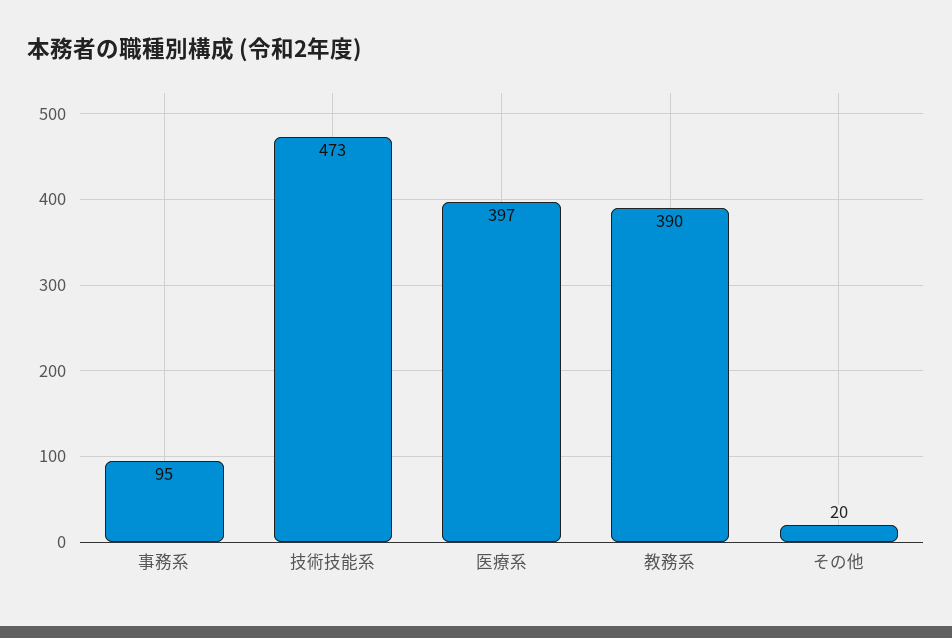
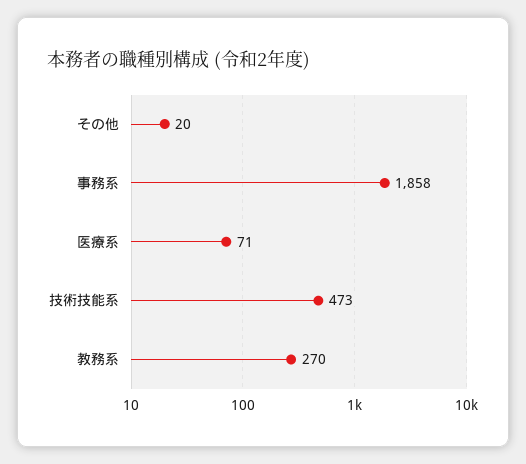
  {
-   "事務系": 95,
+   "事務系": 1858,
    "技術技能系": 473,
-   "医療系": 397,
+   "医療系": 71,
-   "教務系": 390,
+   "教務系": 270,
    "その他": 20
  }

